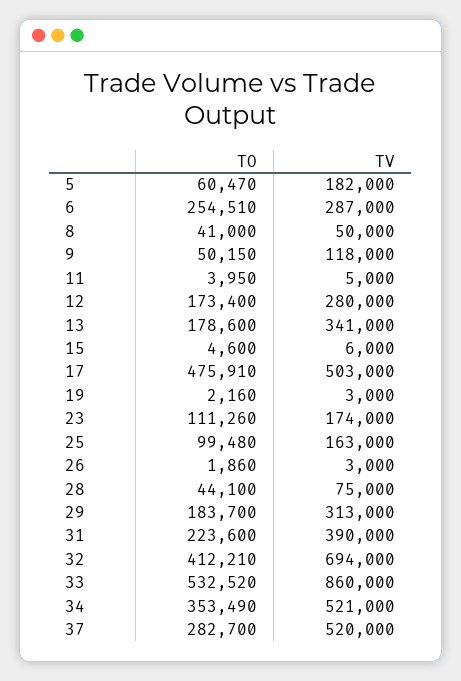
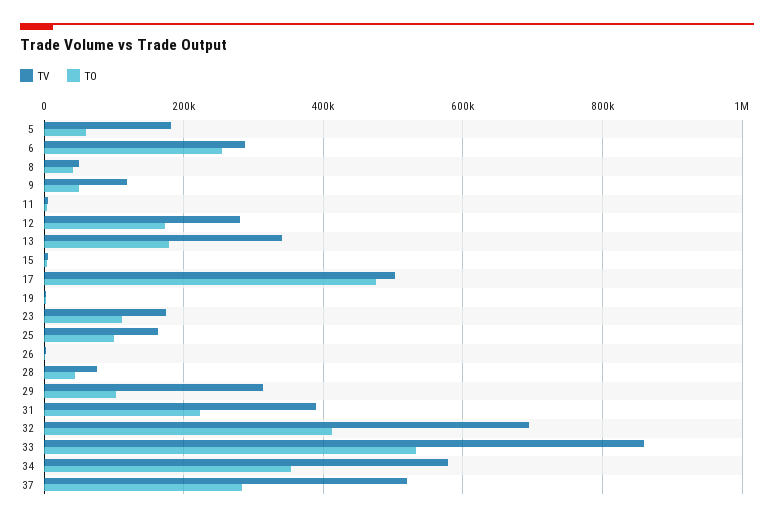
  {
    "TO": {
      "5": 60470,
      "6": 254510,
      "8": 41000,
      "9": 50150,
      "11": 3950,
      "12": 173400,
      "13": 178600,
      "15": 4600,
      "17": 475910,
      "19": 2160,
      "23": 111260,
      "25": 99480,
      "26": 1860,
      "28": 44100,
-     "29": 183700,
+     "29": 100000,
      "31": 223600,
      "32": 412210,
      "33": 532520,
      "34": 353490,
      "37": 282700
    },
    "TV": {
      "5": 182000,
      "6": 287000,
      "8": 50000,
      "9": 118000,
      "11": 5000,
      "12": 280000,
      "13": 341000,
      "15": 6000,
      "17": 503000,
      "19": 3000,
      "23": 174000,
      "25": 163000,
      "26": 3000,
      "28": 75000,
      "29": 313000,
      "31": 390000,
      "32": 694000,
      "33": 860000,
-     "34": 521000,
+     "34": 580000,
      "37": 520000
    }
  }

